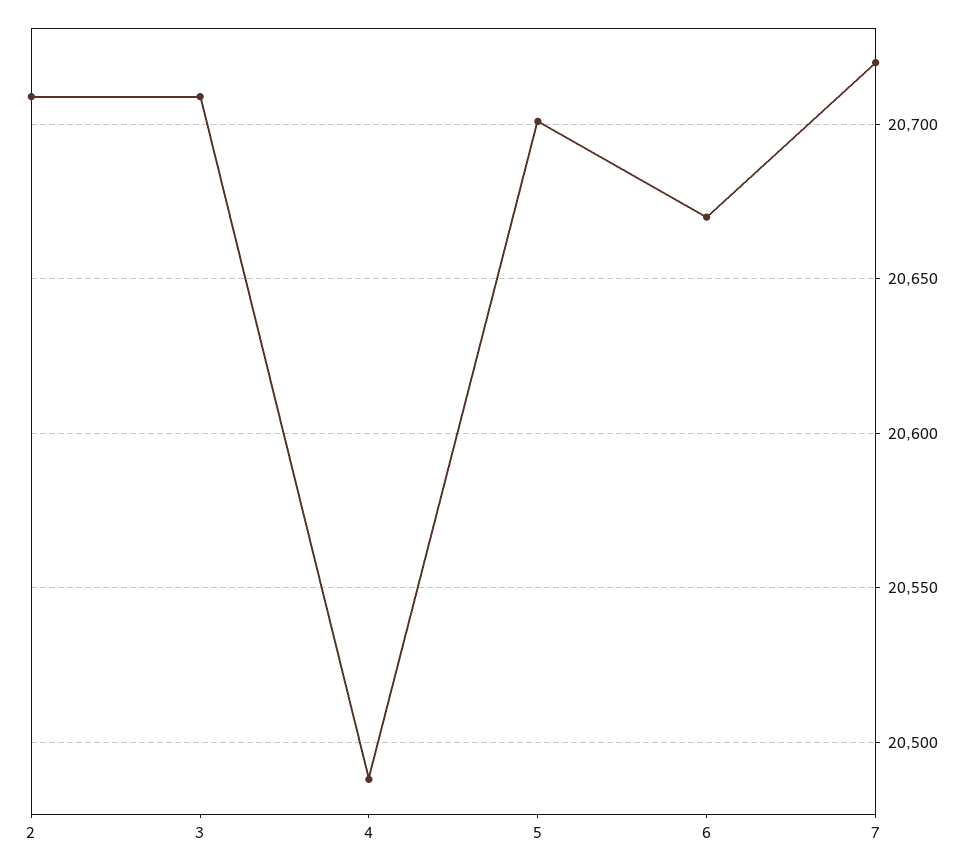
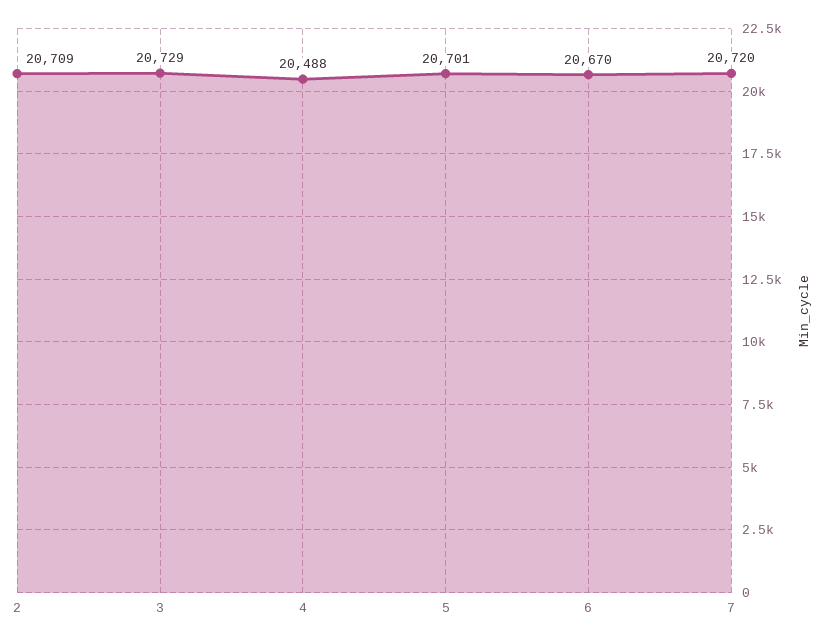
  {
    "2": 20709,
-   "3": 20710,
+   "3": 20729,
    "4": 20488,
    "5": 20701,
    "6": 20670,
    "7": 20720
  }

